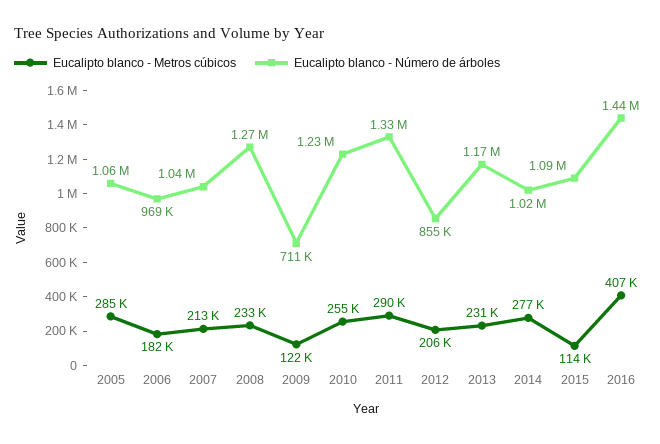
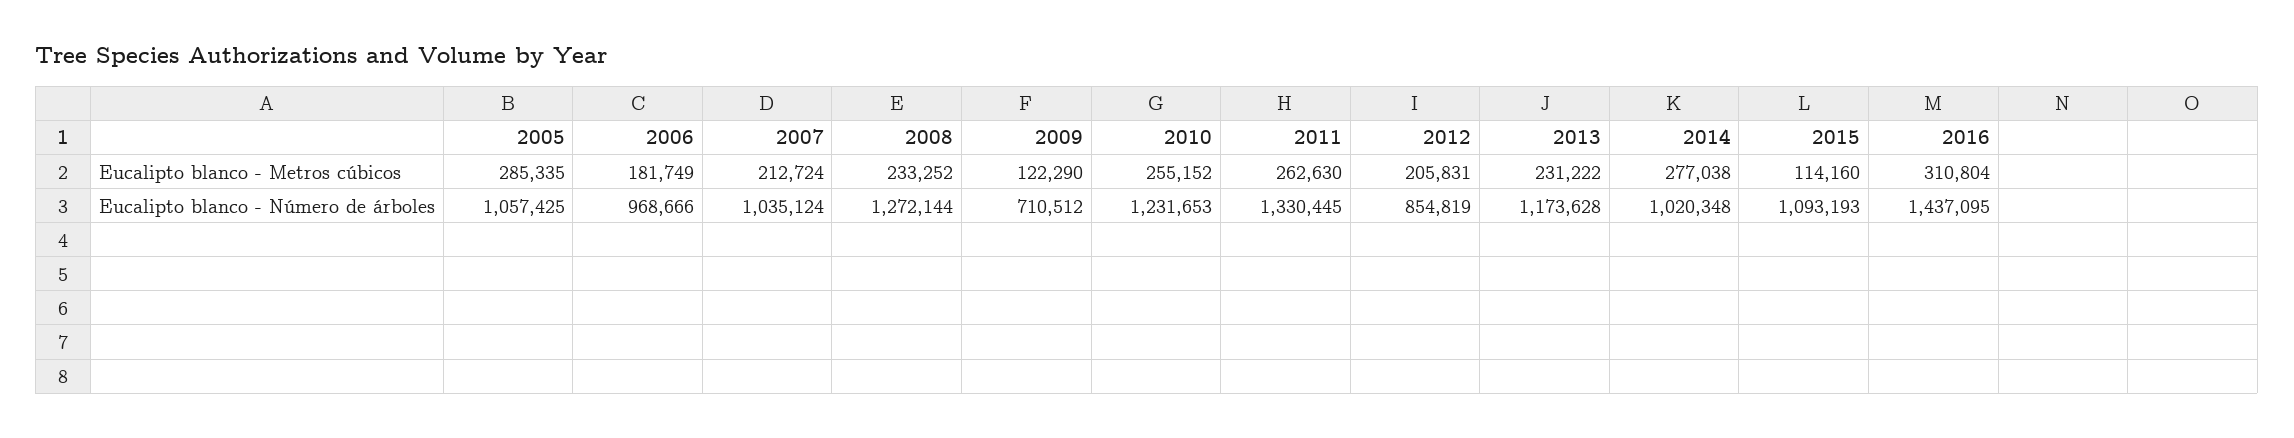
  {
    "Eucalipto blanco - Metros cúbicos": {
      "2005": 285335,
      "2006": 181749,
      "2007": 212724,
      "2008": 233252,
      "2009": 122290,
      "2010": 255152,
-     "2011": 290000,
+     "2011": 262630,
      "2012": 205831,
      "2013": 231222,
      "2014": 277038,
      "2015": 114160,
-     "2016": 407000
+     "2016": 310804
    },
    "Eucalipto blanco - Número de árboles": {
      "2005": 1057425,
      "2006": 968666,
      "2007": 1035124,
      "2008": 1272144,
      "2009": 710512,
      "2010": 1231653,
      "2011": 1330445,
      "2012": 854819,
      "2013": 1173628,
      "2014": 1020348,
      "2015": 1093193,
      "2016": 1437095
    }
  }

